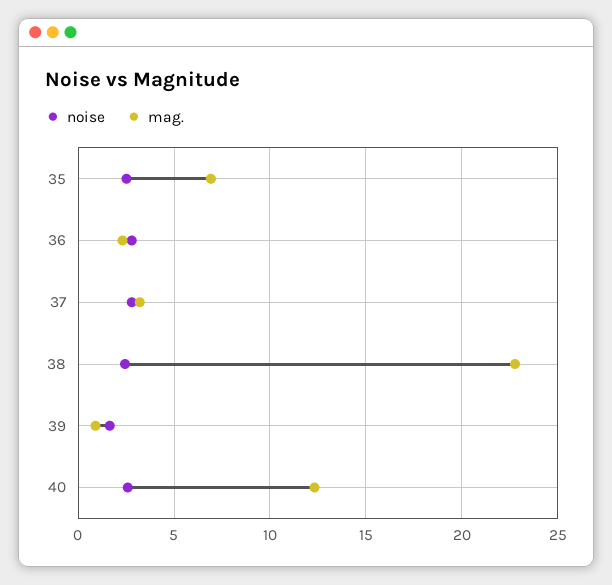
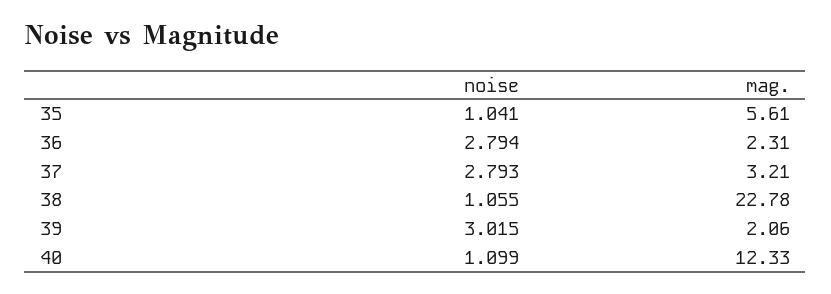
  {
    "noise": {
-     "35": 2.5,
+     "35": 1.041,
      "36": 2.794,
      "37": 2.793,
-     "38": 2.5,
+     "38": 1.055,
-     "39": 1.5,
+     "39": 3.015,
-     "40": 2.5
+     "40": 1.099
    },
    "mag.": {
-     "35": 7,
+     "35": 5.61,
      "36": 2.31,
      "37": 3.21,
      "38": 22.78,
-     "39": 1,
+     "39": 2.06,
      "40": 12.33
    }
  }

